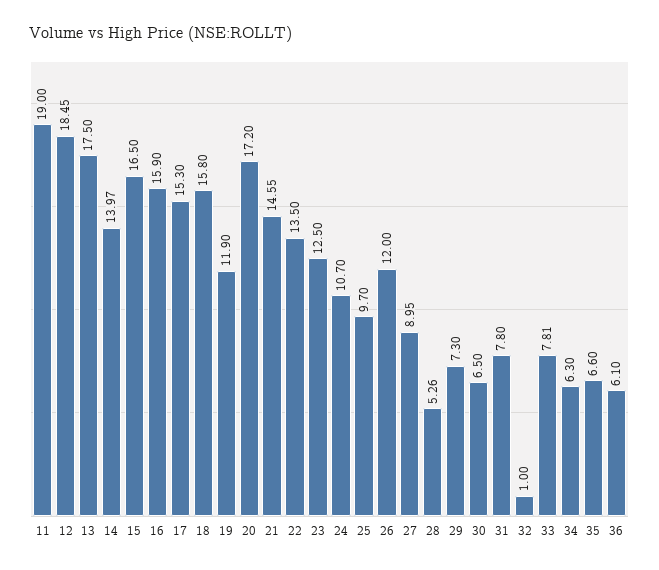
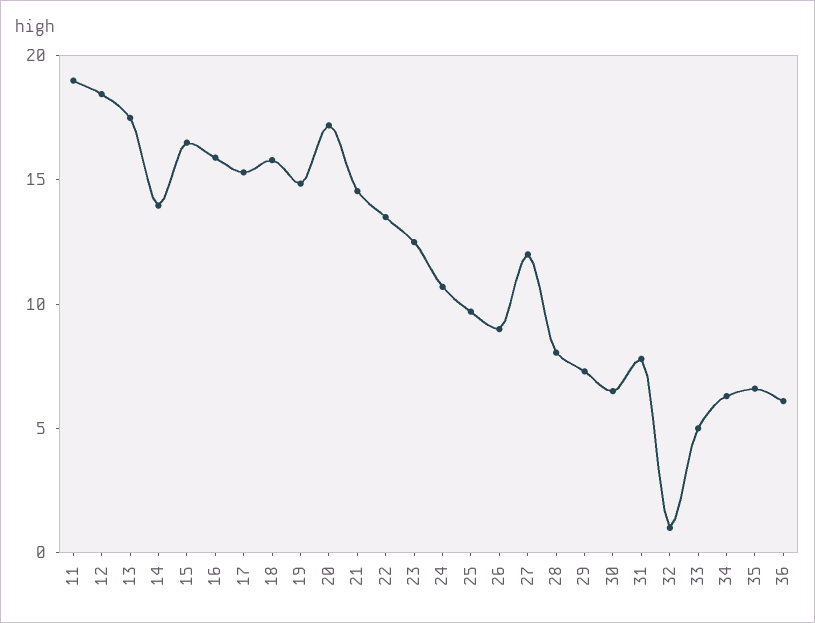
  {
    "11": 19,
    "12": 18.45,
    "13": 17.5,
    "14": 13.97,
    "15": 16.5,
    "16": 15.9,
    "17": 15.3,
    "18": 15.8,
-   "19": 11.9,
+   "19": 15,
    "20": 17.2,
    "21": 14.55,
    "22": 13.5,
    "23": 12.5,
    "24": 10.7,
    "25": 9.7,
-   "26": 12,
+   "26": 9,
-   "27": 8.95,
+   "27": 12,
-   "28": 5.26,
+   "28": 8,
    "29": 7.3,
    "30": 6.5,
    "31": 7.8,
    "32": 1,
-   "33": 7.81,
+   "33": 5,
    "34": 6.3,
    "35": 6.6,
    "36": 6.1
  }

